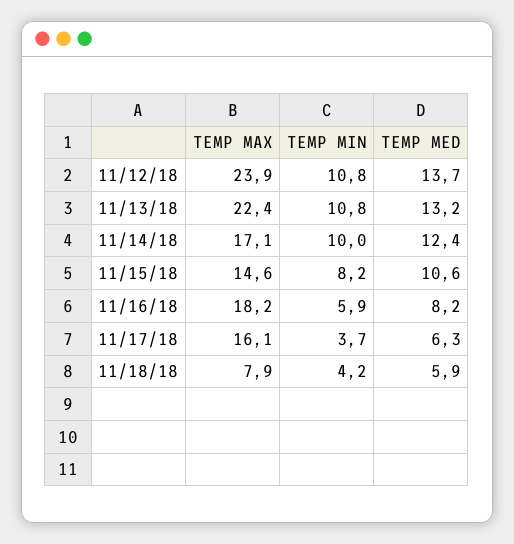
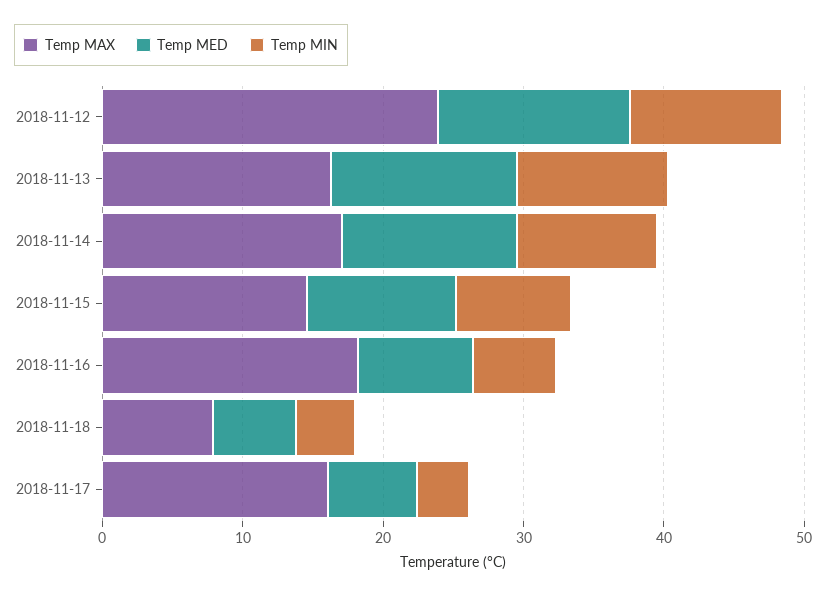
  {
    "TEMP MAX": {
      "11/12/18": 23.9,
-     "11/13/18": 22.4,
+     "11/13/18": 16,
      "11/14/18": 17.1,
      "11/15/18": 14.6,
      "11/16/18": 18.2,
      "11/17/18": 16.1,
      "11/18/18": 7.9
    },
    "TEMP MIN": {
      "11/12/18": 10.8,
      "11/13/18": 10.8,
      "11/14/18": 10,
      "11/15/18": 8.2,
      "11/16/18": 5.9,
      "11/17/18": 3.7,
      "11/18/18": 4.2
    },
    "TEMP MED": {
      "11/12/18": 13.7,
      "11/13/18": 13.2,
      "11/14/18": 12.4,
      "11/15/18": 10.6,
      "11/16/18": 8.2,
      "11/17/18": 6.3,
      "11/18/18": 5.9
    }
  }

